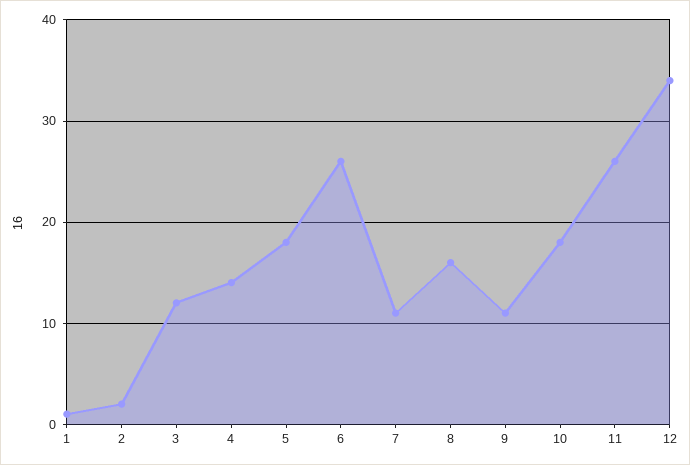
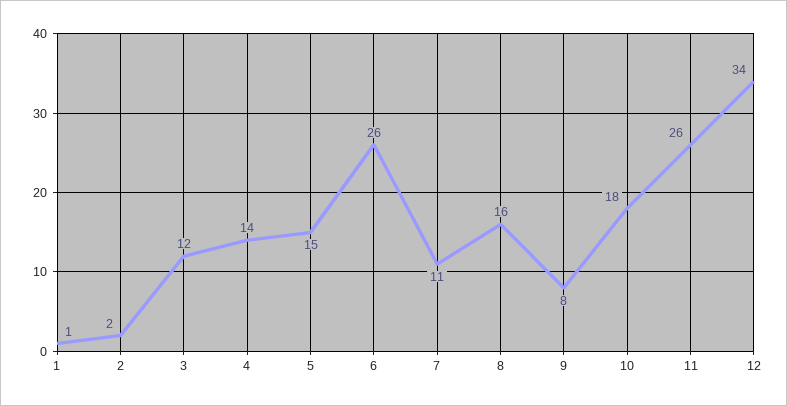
  {
    "1": 1,
    "2": 2,
    "3": 12,
    "4": 14,
-   "5": 18,
+   "5": 15,
    "6": 26,
    "7": 11,
    "8": 16,
-   "9": 11,
+   "9": 8,
    "10": 18,
    "11": 26,
    "12": 34
  }

